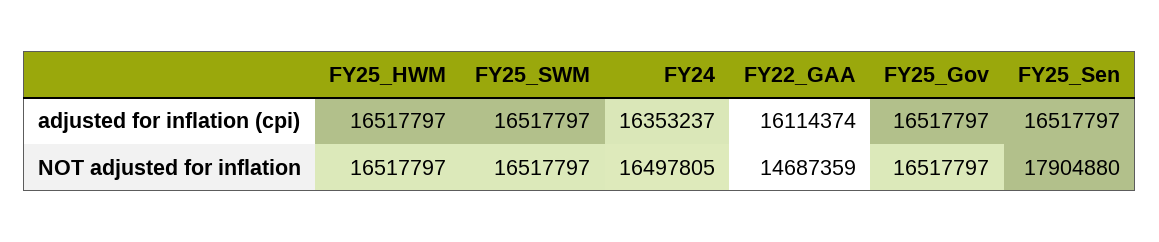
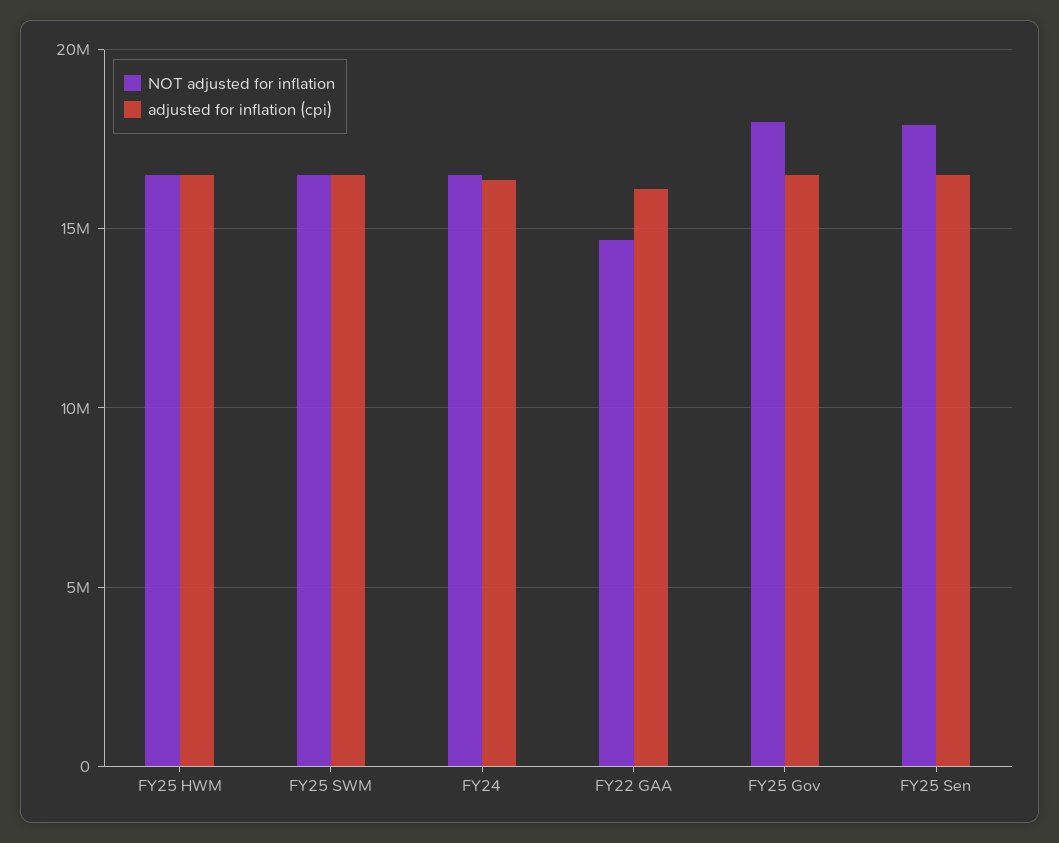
  {
    "adjusted for inflation (cpi)": {
      "FY25_HWM": 16517797,
      "FY25_SWM": 16517797,
      "FY24": 16353237,
      "FY22_GAA": 16114374,
      "FY25_Gov": 16517797,
      "FY25_Sen": 16517797
    },
    "NOT adjusted for inflation": {
      "FY25_HWM": 16517797,
      "FY25_SWM": 16517797,
      "FY24": 16497805,
      "FY22_GAA": 14687359,
-     "FY25_Gov": 16517797,
+     "FY25_Gov": 18000000,
      "FY25_Sen": 17904880
    }
  }

